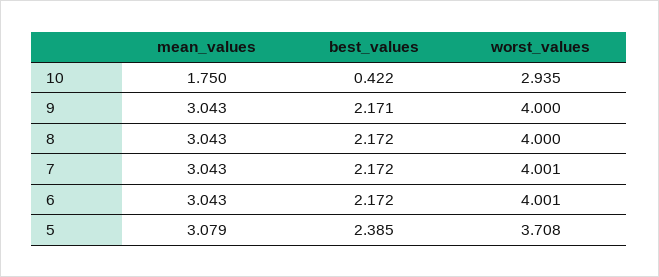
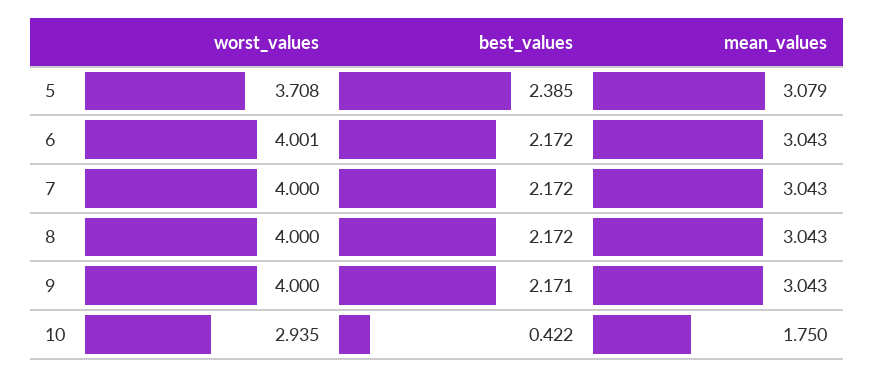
  {
    "mean_values": {
      "10": 1.75,
      "9": 3.043,
      "8": 3.043,
      "7": 3.043,
      "6": 3.043,
      "5": 3.079
    },
    "best_values": {
      "10": 0.422,
      "9": 2.171,
      "8": 2.172,
      "7": 2.172,
      "6": 2.172,
      "5": 2.385
    },
    "worst_values": {
      "10": 2.935,
      "9": 4,
      "8": 4,
-     "7": 4.001,
+     "7": 4,
      "6": 4.001,
      "5": 3.708
    }
  }

